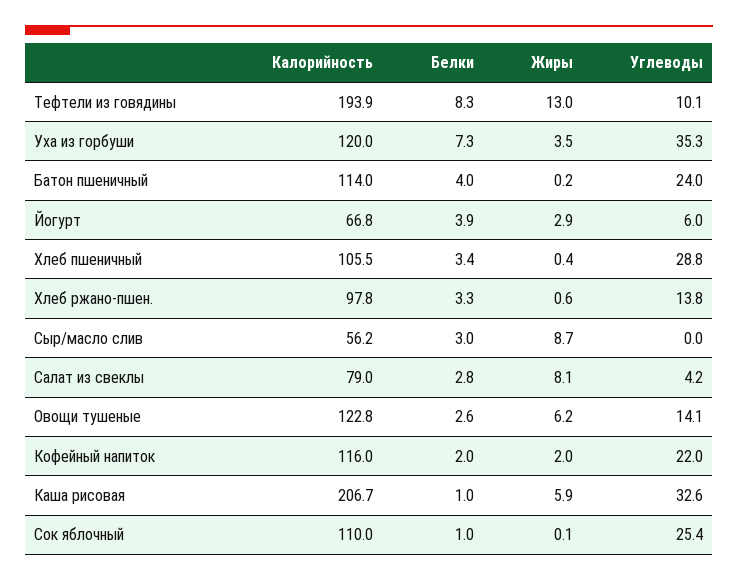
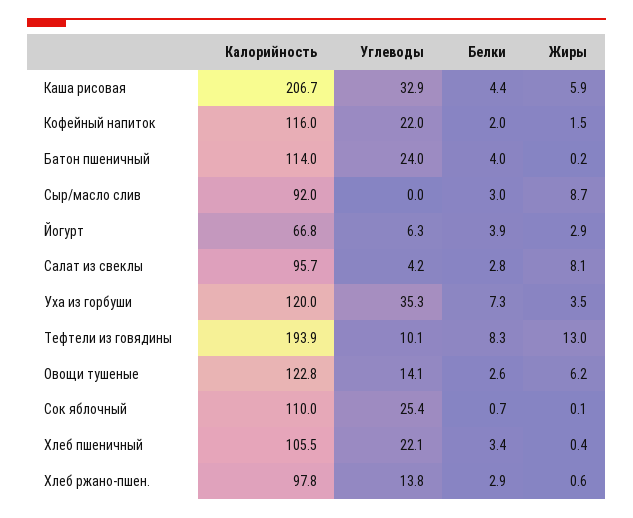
  {
    "Калорийность": {
      "Тефтели из говядины": 193.9,
      "Уха из горбуши": 120,
      "Батон пшеничный": 114,
      "Йогурт": 66.8,
      "Хлеб пшеничный": 105.5,
      "Хлеб ржано-пшен.": 97.8,
-     "Сыр/масло слив": 56.2,
+     "Сыр/масло слив": 92,
-     "Салат из свеклы": 79,
+     "Салат из свеклы": 95.7,
      "Овощи тушеные": 122.8,
      "Кофейный напиток": 116,
      "Каша рисовая": 206.7,
      "Сок яблочный": 110
    },
    "Белки": {
      "Тефтели из говядины": 8.3,
      "Уха из горбуши": 7.3,
      "Батон пшеничный": 4,
      "Йогурт": 3.9,
      "Хлеб пшеничный": 3.4,
-     "Хлеб ржано-пшен.": 3.3,
+     "Хлеб ржано-пшен.": 2.9,
      "Сыр/масло слив": 3,
      "Салат из свеклы": 2.8,
      "Овощи тушеные": 2.6,
      "Кофейный напиток": 2,
-     "Каша рисовая": 1,
+     "Каша рисовая": 4.4,
-     "Сок яблочный": 1
+     "Сок яблочный": 0.7
    },
    "Жиры": {
      "Тефтели из говядины": 13,
      "Уха из горбуши": 3.5,
      "Батон пшеничный": 0.2,
      "Йогурт": 2.9,
      "Хлеб пшеничный": 0.4,
      "Хлеб ржано-пшен.": 0.6,
      "Сыр/масло слив": 8.7,
      "Салат из свеклы": 8.1,
      "Овощи тушеные": 6.2,
-     "Кофейный напиток": 2,
+     "Кофейный напиток": 1.5,
      "Каша рисовая": 5.9,
      "Сок яблочный": 0.1
    },
    "Углеводы": {
      "Тефтели из говядины": 10.1,
      "Уха из горбуши": 35.3,
      "Батон пшеничный": 24,
-     "Йогурт": 6,
+     "Йогурт": 6.3,
-     "Хлеб пшеничный": 28.8,
+     "Хлеб пшеничный": 22.1,
      "Хлеб ржано-пшен.": 13.8,
      "Сыр/масло слив": 0,
      "Салат из свеклы": 4.2,
      "Овощи тушеные": 14.1,
      "Кофейный напиток": 22,
-     "Каша рисовая": 32.6,
+     "Каша рисовая": 32.9,
      "Сок яблочный": 25.4
    }
  }

